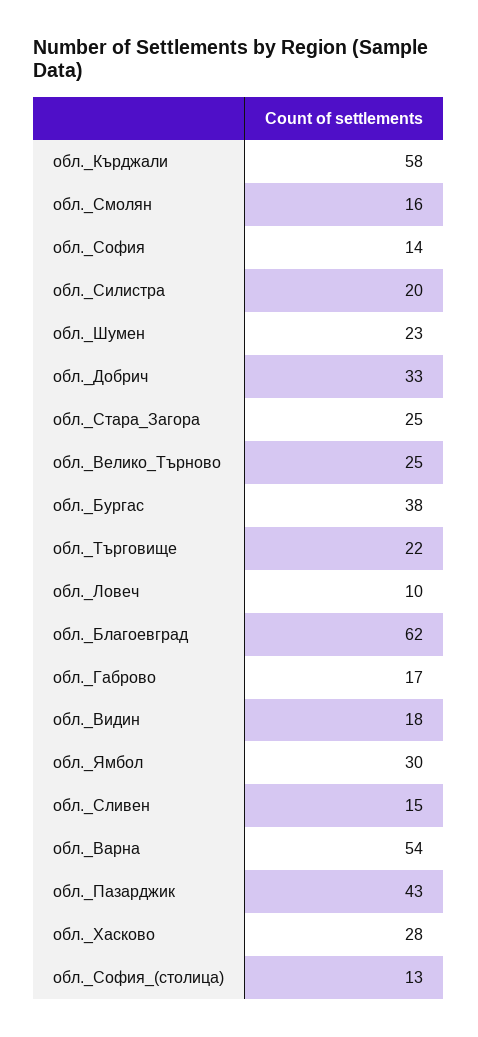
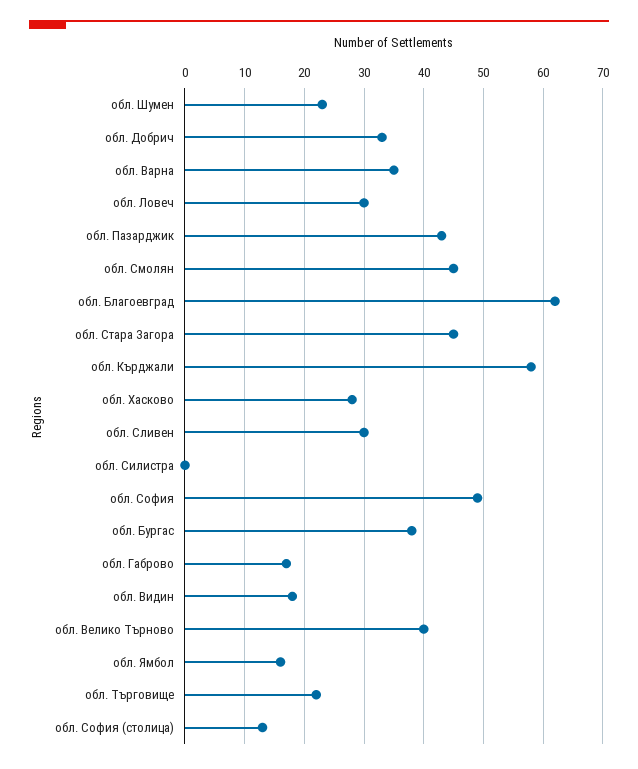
  {
    "обл._Кърджали": 58,
-   "обл._Смолян": 16,
+   "обл._Смолян": 45,
-   "обл._София": 14,
+   "обл._София": 50,
-   "обл._Силистра": 20,
+   "обл._Силистра": 0,
    "обл._Шумен": 23,
    "обл._Добрич": 33,
-   "обл._Стара_Загора": 25,
+   "обл._Стара_Загора": 45,
-   "обл._Велико_Търново": 25,
+   "обл._Велико_Търново": 40,
    "обл._Бургас": 38,
    "обл._Търговище": 22,
-   "обл._Ловеч": 10,
+   "обл._Ловеч": 30,
    "обл._Благоевград": 62,
    "обл._Габрово": 17,
    "обл._Видин": 18,
-   "обл._Ямбол": 30,
+   "обл._Ямбол": 15,
-   "обл._Сливен": 15,
+   "обл._Сливен": 30,
-   "обл._Варна": 54,
+   "обл._Варна": 35,
    "обл._Пазарджик": 43,
    "обл._Хасково": 28,
    "обл._София_(столица)": 13
  }

